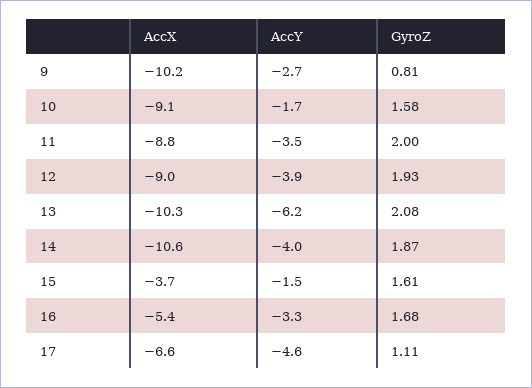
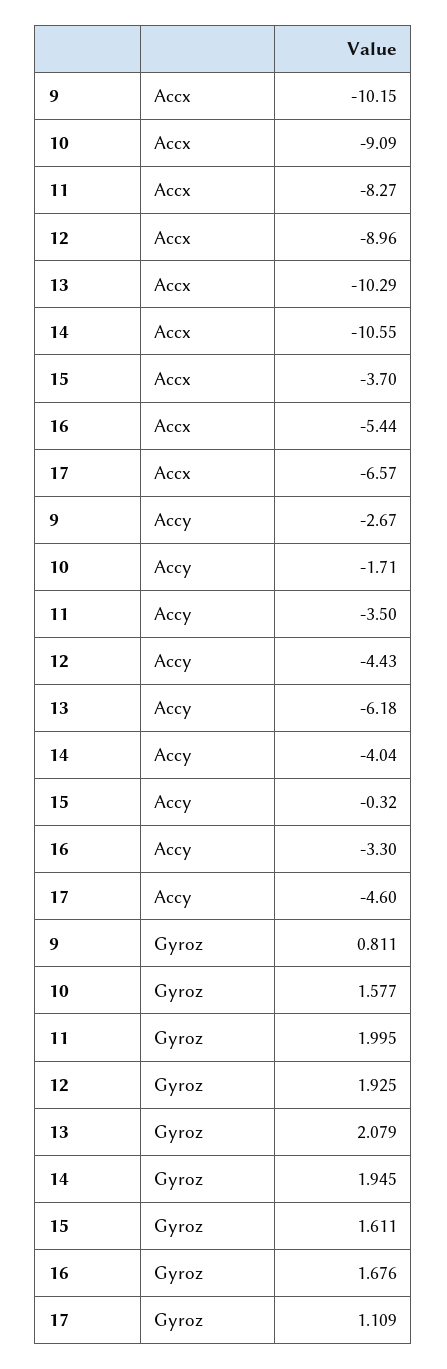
  {
    "AccX": {
      "9": -10.15,
      "10": -9.09,
-     "11": -8.8,
+     "11": -8.27,
      "12": -8.96,
      "13": -10.29,
      "14": -10.55,
      "15": -3.7,
      "16": -5.44,
      "17": -6.57
    },
    "AccY": {
      "9": -2.67,
      "10": -1.71,
      "11": -3.5,
-     "12": -3.9,
+     "12": -4.43,
      "13": -6.18,
      "14": -4.04,
-     "15": -1.5,
+     "15": -0.32,
      "16": -3.3,
      "17": -4.6
    },
    "GyroZ": {
      "9": 0.811,
      "10": 1.577,
      "11": 1.995,
      "12": 1.925,
      "13": 2.079,
-     "14": 1.87,
+     "14": 1.945,
      "15": 1.611,
      "16": 1.676,
      "17": 1.109
    }
  }

